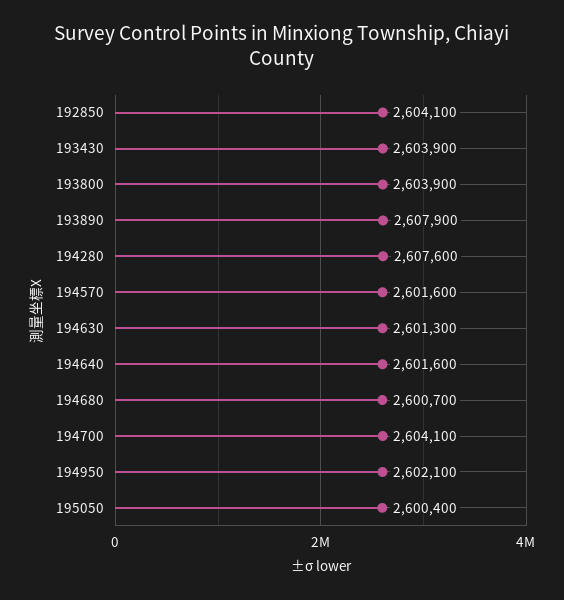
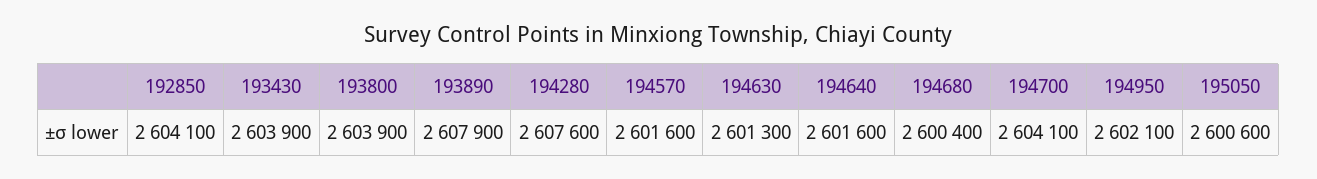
  {
    "192850": 2604100,
    "193430": 2603900,
    "193800": 2603900,
    "193890": 2607900,
    "194280": 2607600,
    "194570": 2601600,
    "194630": 2601300,
    "194640": 2601600,
-   "194680": 2600700,
+   "194680": 2600400,
    "194700": 2604100,
    "194950": 2602100,
-   "195050": 2600400
+   "195050": 2600600
  }

